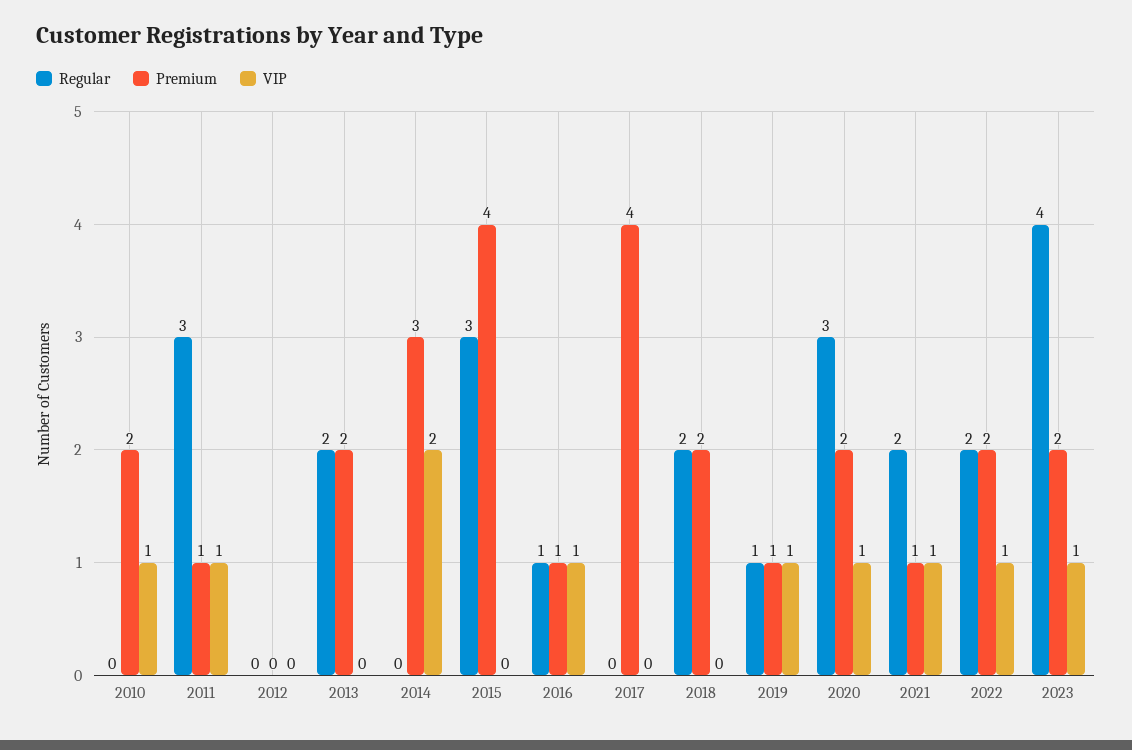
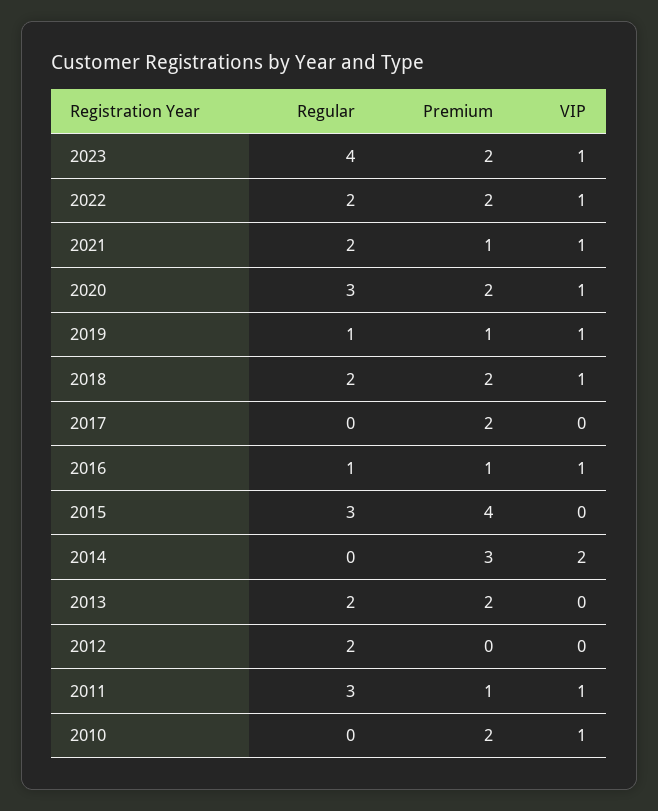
  {
    "Regular": {
      "2010": 0,
      "2011": 3,
-     "2012": 0,
+     "2012": 2,
      "2013": 2,
      "2014": 0,
      "2015": 3,
      "2016": 1,
      "2017": 0,
      "2018": 2,
      "2019": 1,
      "2020": 3,
      "2021": 2,
      "2022": 2,
      "2023": 4
    },
    "Premium": {
      "2010": 2,
      "2011": 1,
      "2012": 0,
      "2013": 2,
      "2014": 3,
      "2015": 4,
      "2016": 1,
-     "2017": 4,
+     "2017": 2,
      "2018": 2,
      "2019": 1,
      "2020": 2,
      "2021": 1,
      "2022": 2,
      "2023": 2
    },
    "VIP": {
      "2010": 1,
      "2011": 1,
      "2012": 0,
      "2013": 0,
      "2014": 2,
      "2015": 0,
      "2016": 1,
      "2017": 0,
-     "2018": 0,
+     "2018": 1,
      "2019": 1,
      "2020": 1,
      "2021": 1,
      "2022": 1,
      "2023": 1
    }
  }

